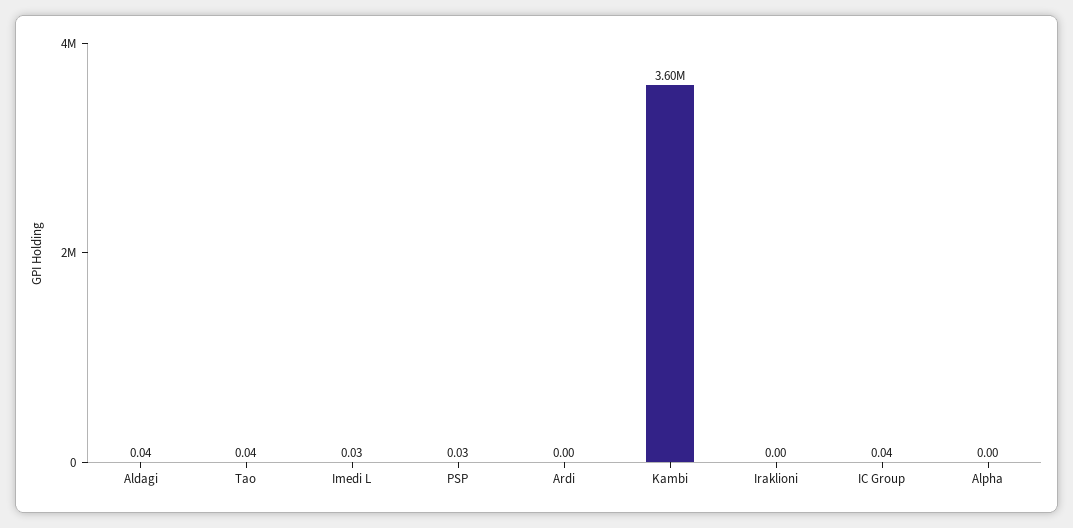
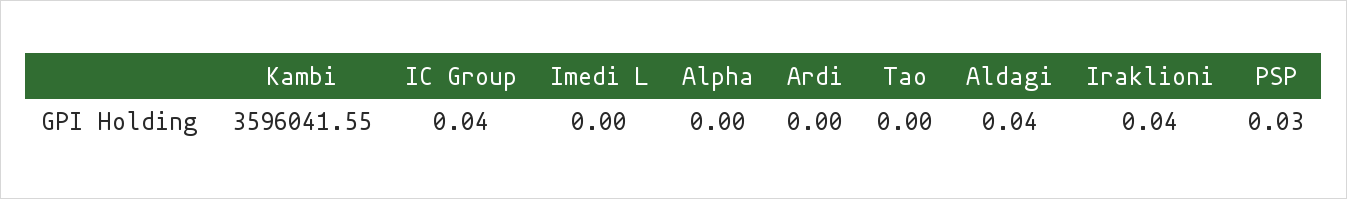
  {
    "Aldagi": 0.04,
-   "Tao": 0.04,
+   "Tao": 0,
-   "Imedi L": 0.03,
+   "Imedi L": 0,
    "PSP": 0.03,
    "Ardi": 0,
    "Kambi": 3596041.55,
-   "Iraklioni": 0,
+   "Iraklioni": 0.04,
    "IC Group": 0.04,
    "Alpha": 0
  }

